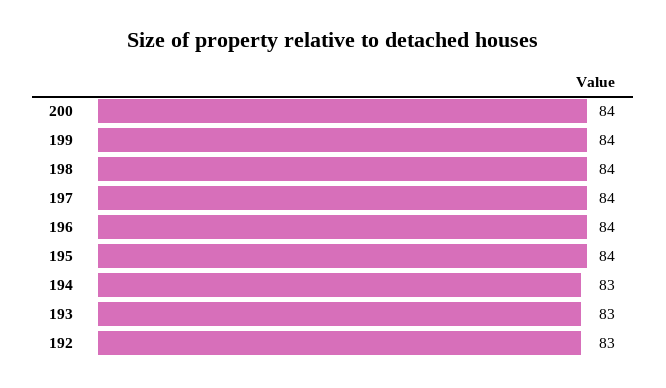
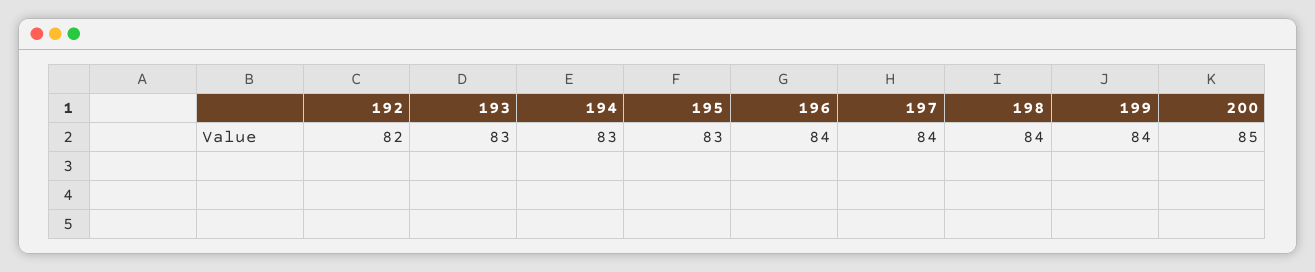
  {
-   "200": 84,
+   "200": 85,
    "199": 84,
    "198": 84,
    "197": 84,
    "196": 84,
-   "195": 84,
+   "195": 83,
    "194": 83,
    "193": 83,
-   "192": 83
+   "192": 82
  }

